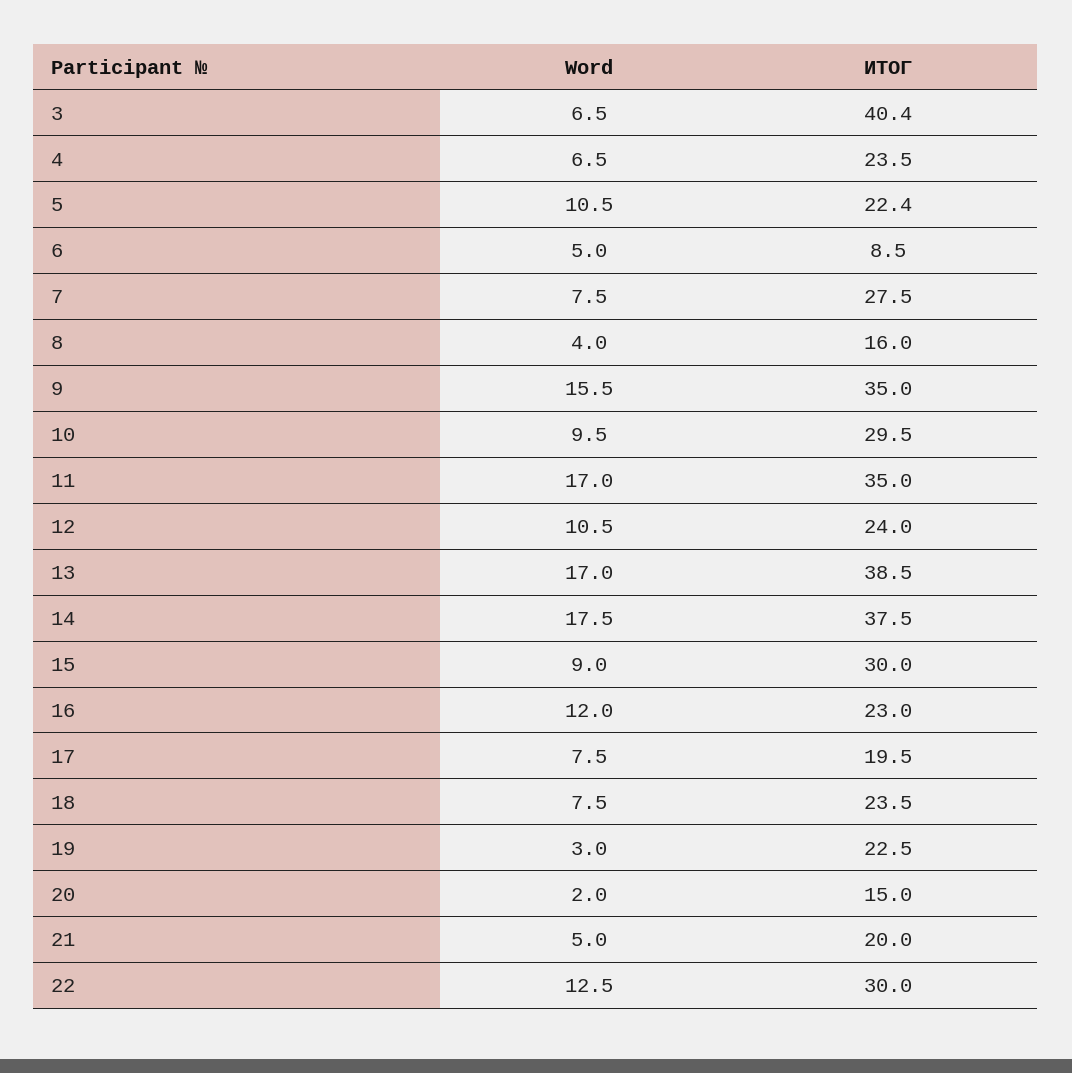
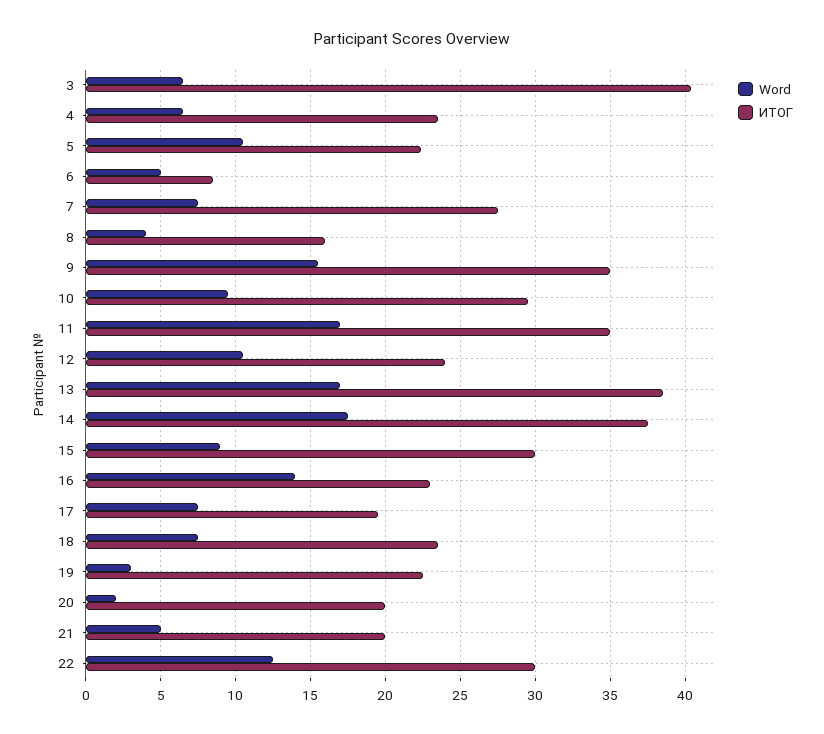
  {
    "Word": {
      "3": 6.5,
      "4": 6.5,
      "5": 10.5,
      "6": 5,
      "7": 7.5,
      "8": 4,
      "9": 15.5,
      "10": 9.5,
      "11": 17,
      "12": 10.5,
      "13": 17,
      "14": 17.5,
      "15": 9,
-     "16": 12,
+     "16": 14,
      "17": 7.5,
      "18": 7.5,
      "19": 3,
      "20": 2,
      "21": 5,
      "22": 12.5
    },
    "ИТОГ": {
      "3": 40.4,
      "4": 23.5,
      "5": 22.4,
      "6": 8.5,
      "7": 27.5,
      "8": 16,
      "9": 35,
      "10": 29.5,
      "11": 35,
      "12": 24,
      "13": 38.5,
      "14": 37.5,
      "15": 30,
      "16": 23,
      "17": 19.5,
      "18": 23.5,
      "19": 22.5,
-     "20": 15,
+     "20": 20,
      "21": 20,
      "22": 30
    }
  }

